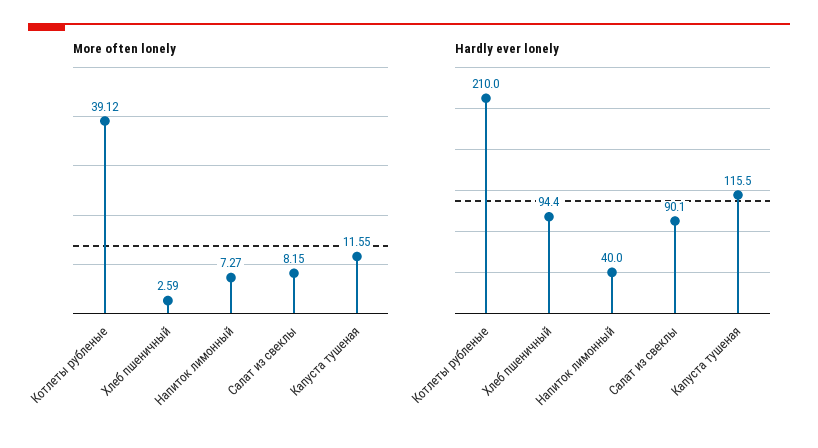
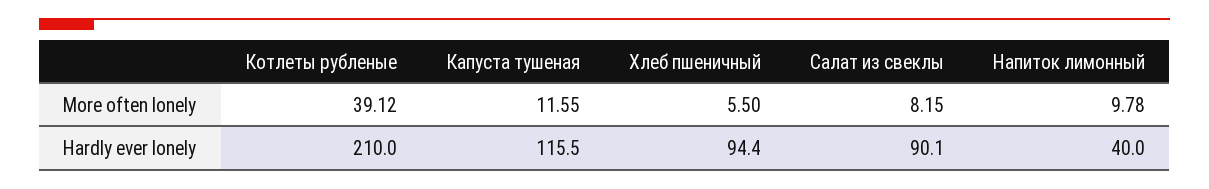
  {
    "More often lonely": {
      "Котлеты рубленые": 39.12,
-     "Хлеб пшеничный": 2.59,
+     "Хлеб пшеничный": 5.5,
-     "Напиток лимонный": 7.27,
+     "Напиток лимонный": 9.78,
      "Салат из свеклы": 8.15,
      "Капуста тушеная": 11.55
    },
    "Hardly ever lonely": {
      "Котлеты рубленые": 210,
      "Хлеб пшеничный": 94.4,
      "Напиток лимонный": 40,
      "Салат из свеклы": 90.1,
      "Капуста тушеная": 115.5
    }
  }

